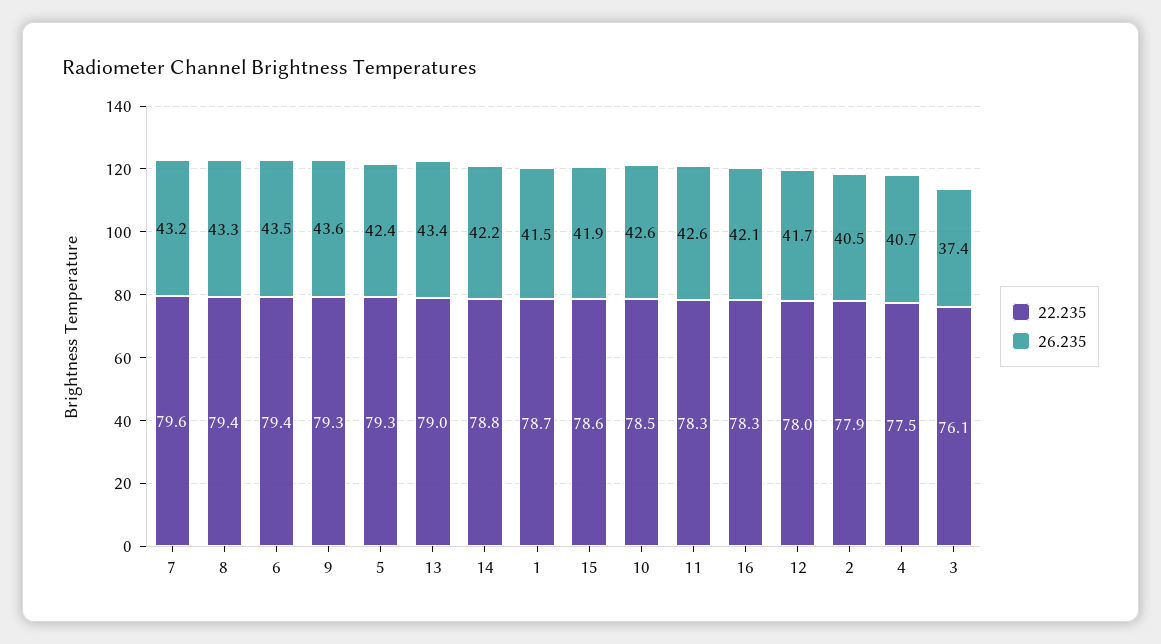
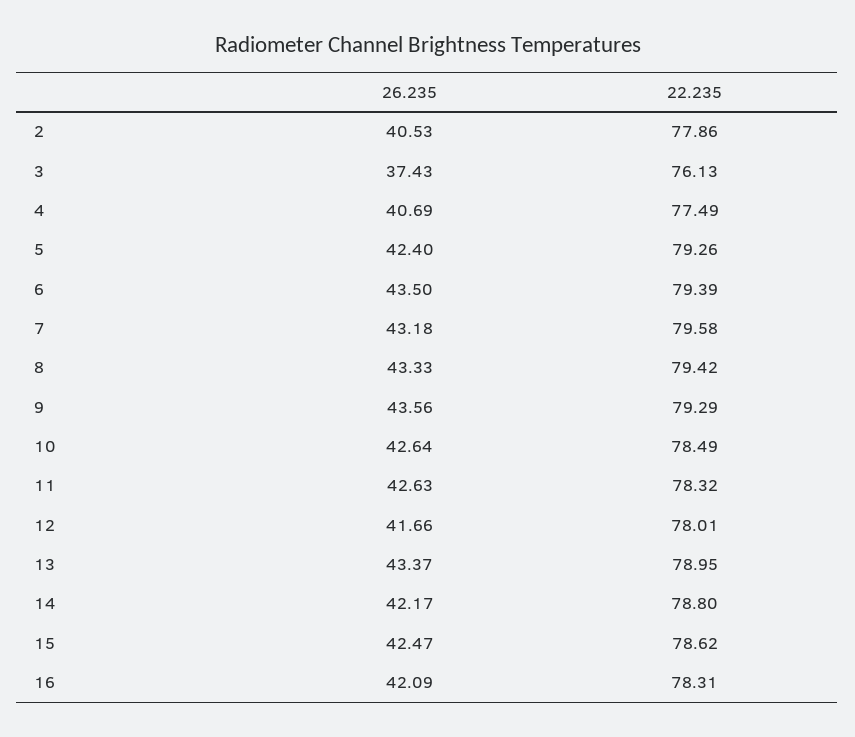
  {
    "22.235": {
      "7": 79.58,
      "8": 79.42,
      "6": 79.39,
      "9": 79.29,
      "5": 79.26,
      "13": 78.95,
      "14": 78.8,
-     "1": 78.7,
      "15": 78.62,
      "10": 78.49,
      "11": 78.32,
      "16": 78.31,
      "12": 78.01,
      "2": 77.86,
      "4": 77.49,
      "3": 76.13
    },
    "26.235": {
      "7": 43.18,
      "8": 43.33,
      "6": 43.5,
      "9": 43.56,
      "5": 42.4,
      "13": 43.37,
      "14": 42.17,
-     "1": 41.5,
-     "15": 41.9,
+     "15": 42.47,
      "10": 42.64,
      "11": 42.63,
      "16": 42.09,
      "12": 41.66,
      "2": 40.53,
      "4": 40.69,
      "3": 37.43
    }
  }

